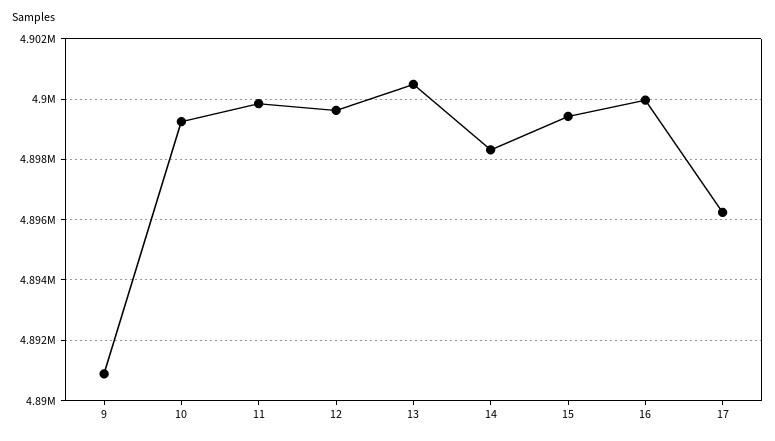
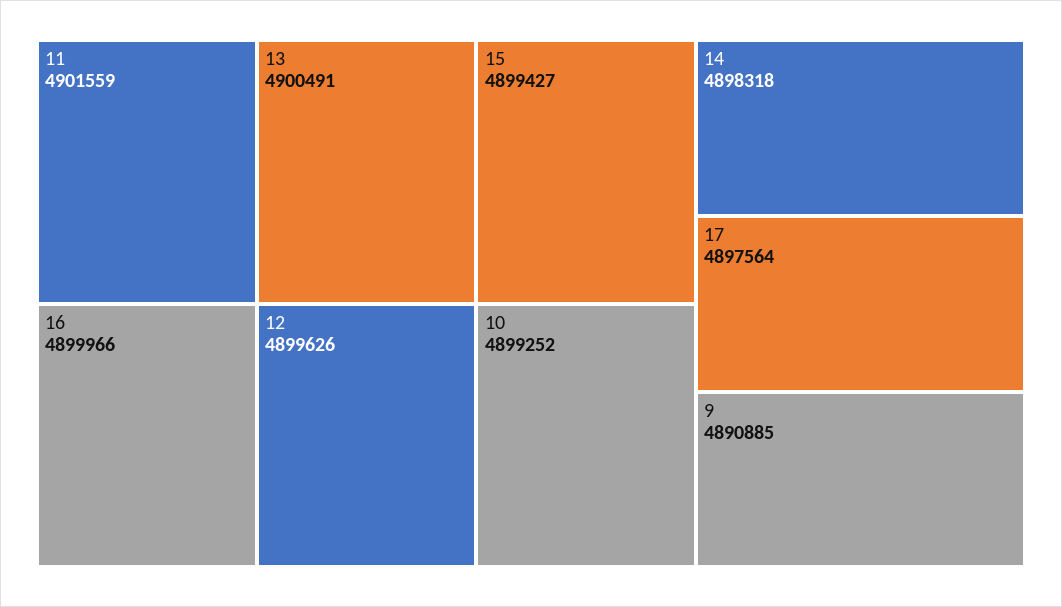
  {
    "9": 4890885,
    "10": 4899252,
-   "11": 4899800,
+   "11": 4901559,
    "12": 4899626,
    "13": 4900491,
    "14": 4898318,
    "15": 4899427,
    "16": 4899966,
-   "17": 4896200
+   "17": 4897564
  }

